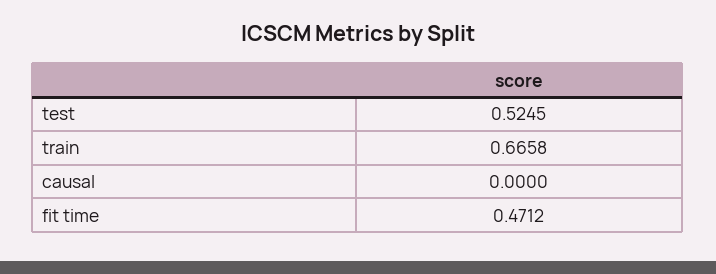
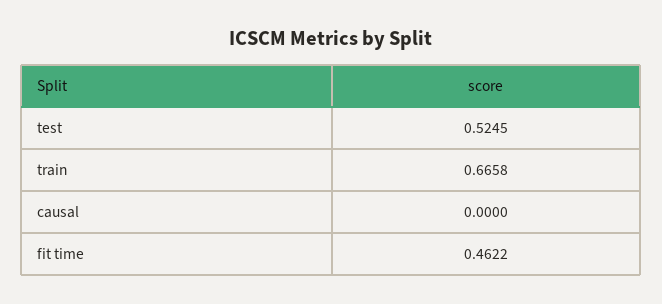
  {
    "test": 0.5245,
    "train": 0.6658,
    "causal": 0,
-   "fit time": 0.4712
+   "fit time": 0.4622
  }

